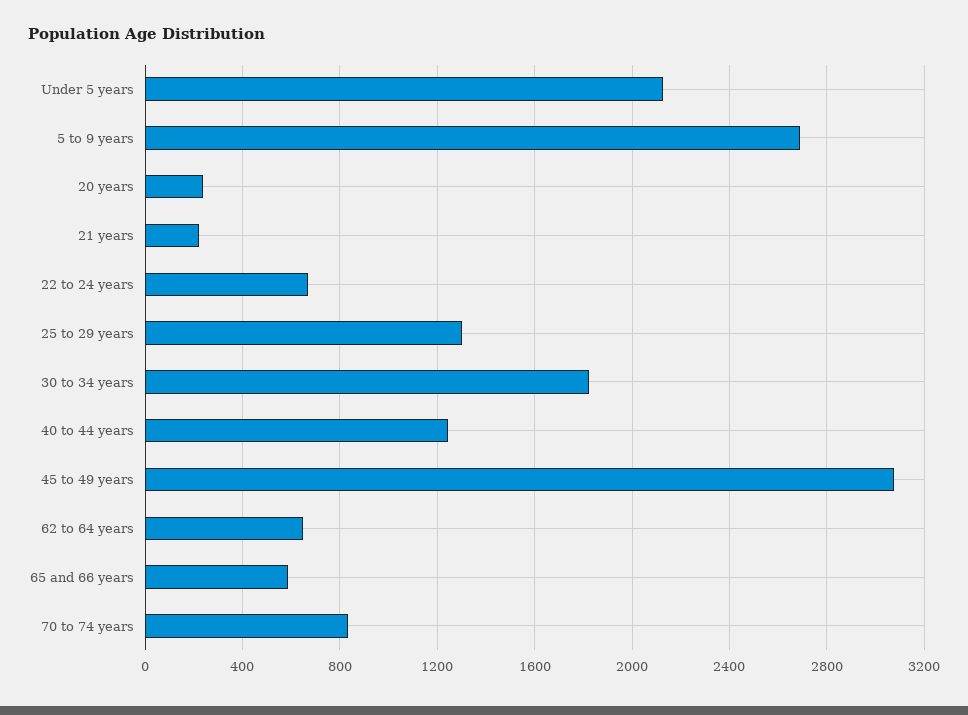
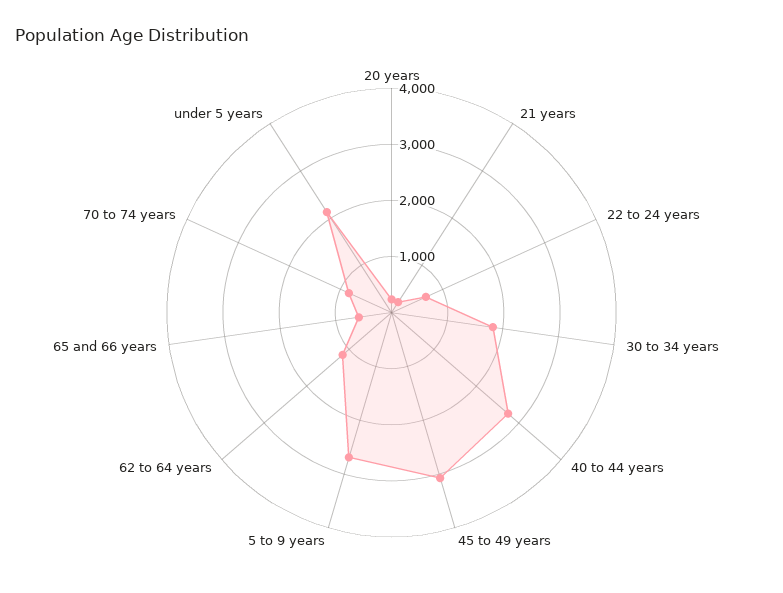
  {
    "Under 5 years": 2150,
    "5 to 9 years": 2700,
    "20 years": 250,
    "21 years": 200,
    "22 to 24 years": 650,
-   "25 to 29 years": 1300,
    "30 to 34 years": 1800,
-   "40 to 44 years": 1250,
+   "40 to 44 years": 2800,
    "45 to 49 years": 3050,
-   "62 to 64 years": 650,
+   "62 to 64 years": 1200,
    "65 and 66 years": 600,
    "70 to 74 years": 850
  }

